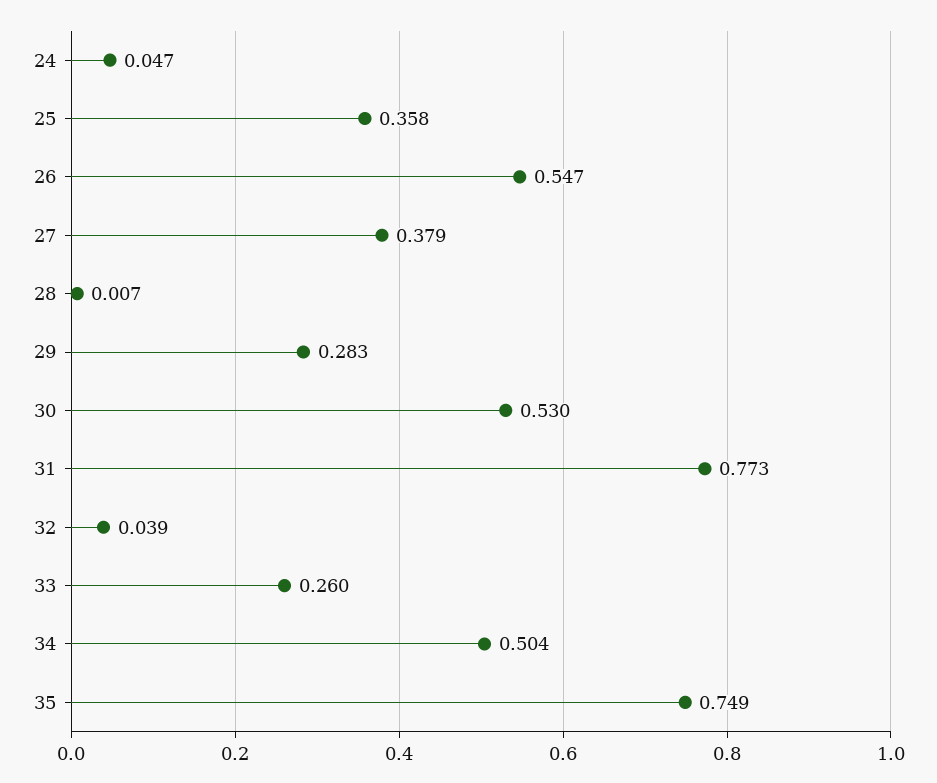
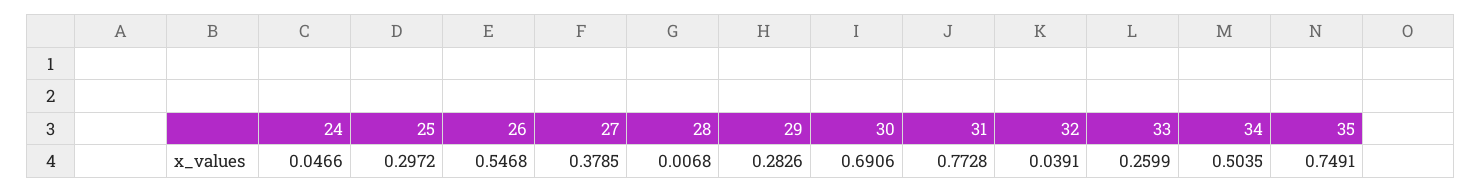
  {
    "24": 0.0466,
-   "25": 0.358,
+   "25": 0.2972,
    "26": 0.5468,
    "27": 0.3785,
    "28": 0.0068,
    "29": 0.2826,
-   "30": 0.53,
+   "30": 0.6906,
    "31": 0.7728,
    "32": 0.0391,
    "33": 0.2599,
    "34": 0.5035,
    "35": 0.7491
  }

